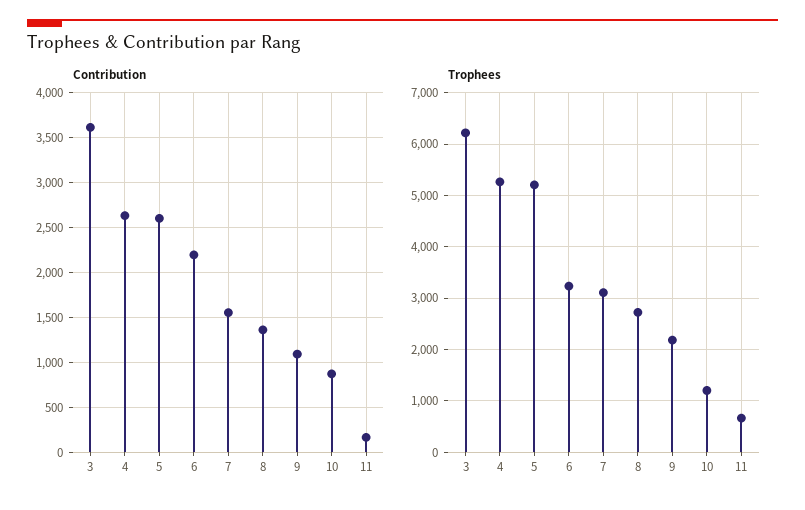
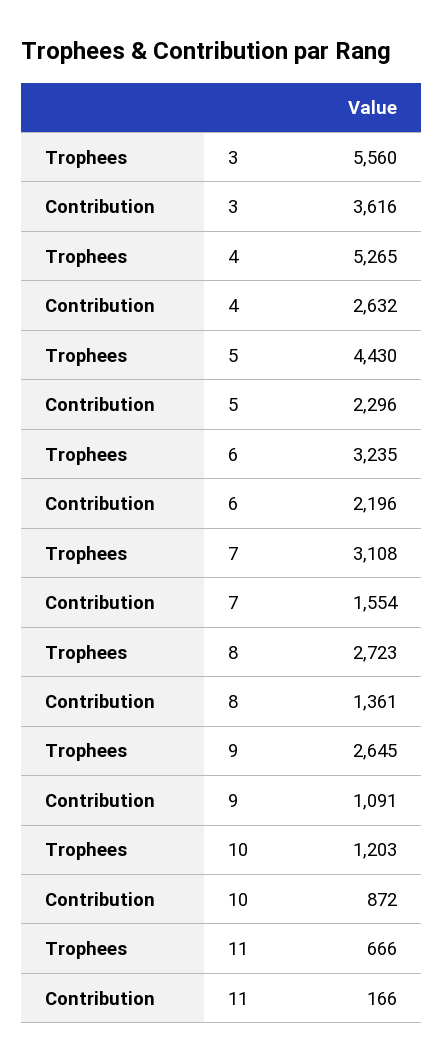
  {
    "Contribution": {
      "3": 3616,
      "4": 2632,
-     "5": 2600,
+     "5": 2296,
      "6": 2196,
      "7": 1554,
      "8": 1361,
      "9": 1091,
      "10": 872,
      "11": 166
    },
    "Trophees": {
-     "3": 6200,
+     "3": 5560,
      "4": 5265,
-     "5": 5200,
+     "5": 4430,
      "6": 3235,
      "7": 3108,
      "8": 2723,
-     "9": 2200,
+     "9": 2645,
      "10": 1203,
      "11": 666
    }
  }

